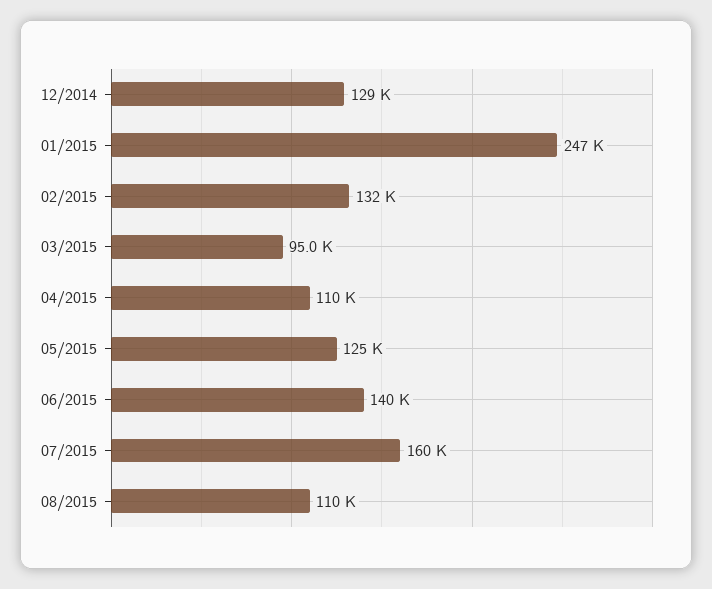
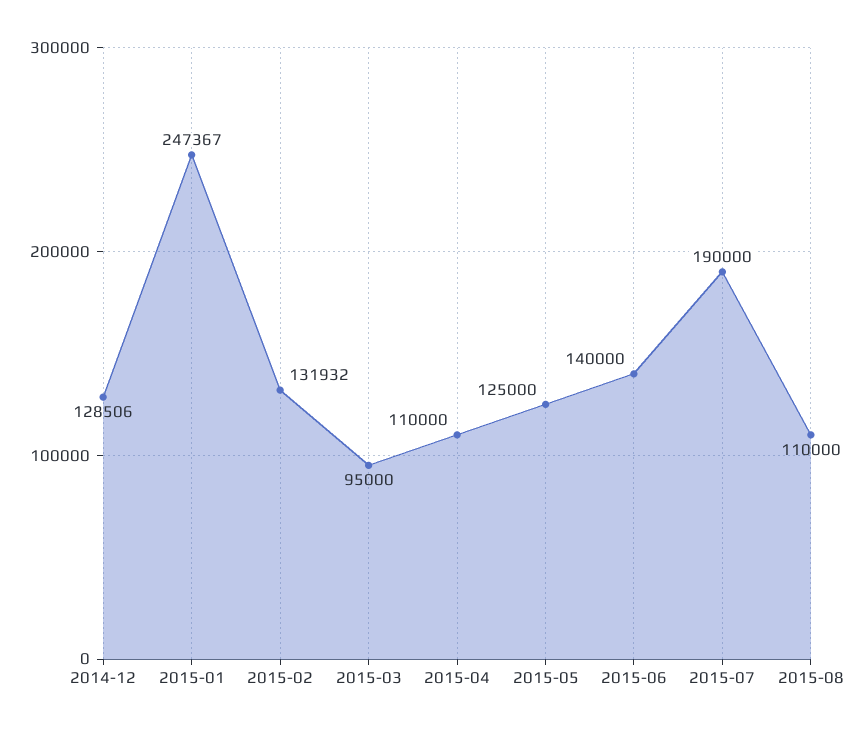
  {
    "12/2014": 128506,
    "01/2015": 247367,
    "02/2015": 131932,
    "03/2015": 95000,
    "04/2015": 110000,
    "05/2015": 125000,
    "06/2015": 140000,
-   "07/2015": 160000,
+   "07/2015": 190000,
    "08/2015": 110000
  }

